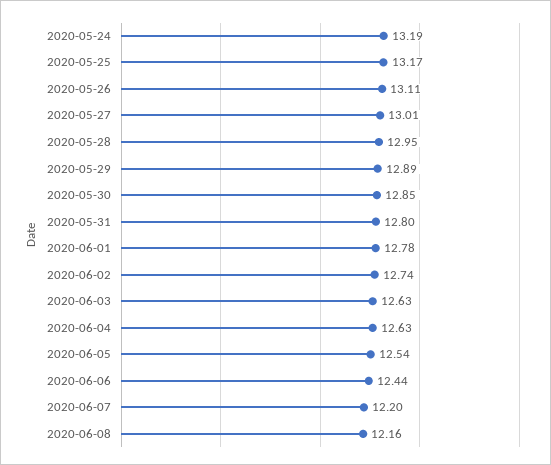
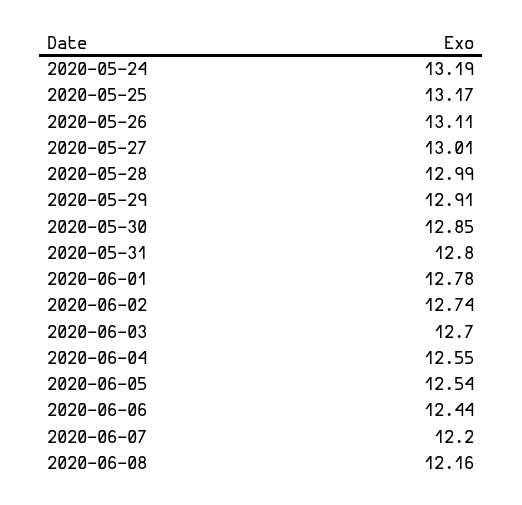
  {
    "2020-05-24": 13.19,
    "2020-05-25": 13.17,
    "2020-05-26": 13.11,
    "2020-05-27": 13.01,
-   "2020-05-28": 12.95,
+   "2020-05-28": 12.99,
-   "2020-05-29": 12.89,
+   "2020-05-29": 12.91,
    "2020-05-30": 12.85,
    "2020-05-31": 12.8,
    "2020-06-01": 12.78,
    "2020-06-02": 12.74,
-   "2020-06-03": 12.63,
+   "2020-06-03": 12.7,
-   "2020-06-04": 12.63,
+   "2020-06-04": 12.55,
    "2020-06-05": 12.54,
    "2020-06-06": 12.44,
    "2020-06-07": 12.2,
    "2020-06-08": 12.16
  }

